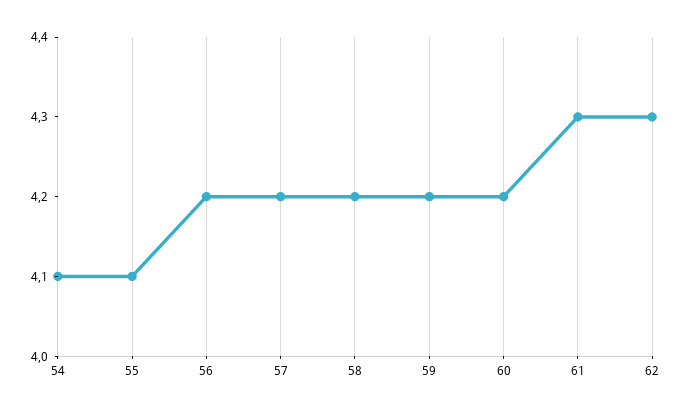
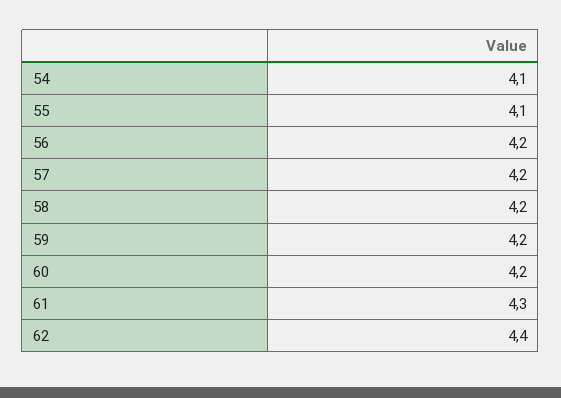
  {
    "54": 4.1,
    "55": 4.1,
    "56": 4.2,
    "57": 4.2,
    "58": 4.2,
    "59": 4.2,
    "60": 4.2,
    "61": 4.3,
-   "62": 4.3
+   "62": 4.4
  }

